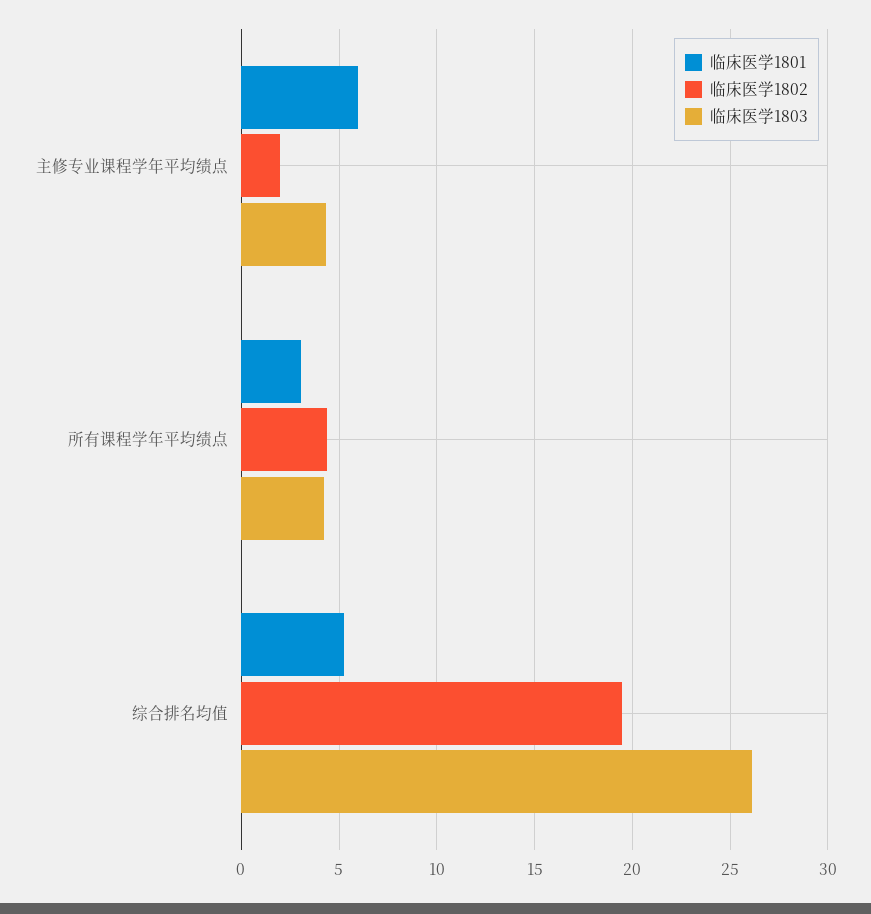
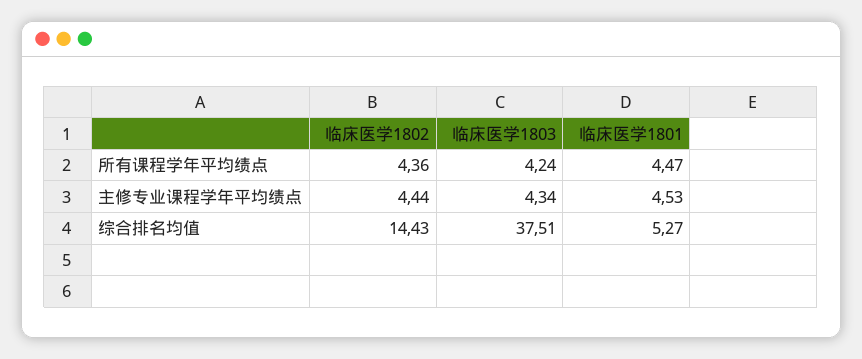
  {
    "临床医学1801": {
-     "主修专业课程学年平均绩点": 6,
+     "主修专业课程学年平均绩点": 4.53,
-     "所有课程学年平均绩点": 3,
+     "所有课程学年平均绩点": 4.47,
      "综合排名均值": 5.27
    },
    "临床医学1802": {
-     "主修专业课程学年平均绩点": 2,
+     "主修专业课程学年平均绩点": 4.44,
      "所有课程学年平均绩点": 4.36,
-     "综合排名均值": 19.5
+     "综合排名均值": 14.43
    },
    "临床医学1803": {
      "主修专业课程学年平均绩点": 4.34,
      "所有课程学年平均绩点": 4.24,
-     "综合排名均值": 26
+     "综合排名均值": 37.51
    }
  }

